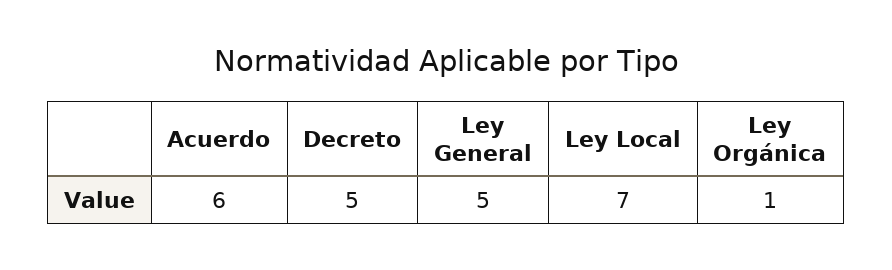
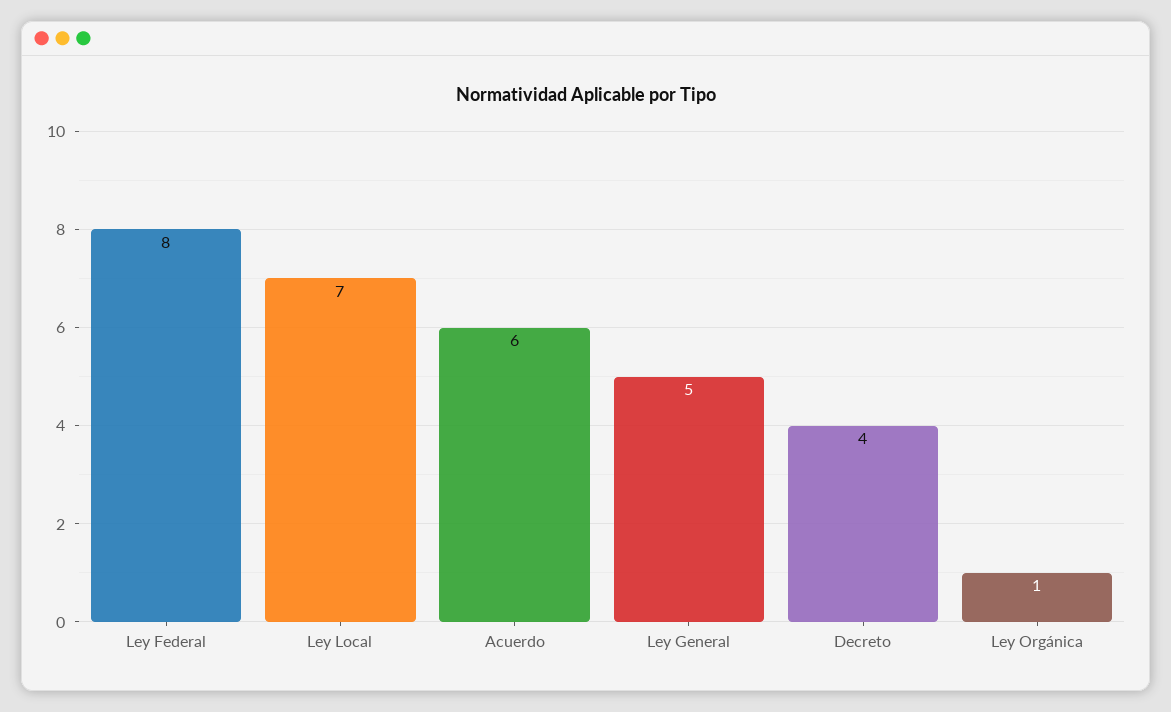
  {
    "Acuerdo": 6,
-   "Decreto": 5,
+   "Decreto": 4,
    "Ley General": 5,
    "Ley Local": 7,
-   "Ley Orgánica": 1
+   "Ley Orgánica": 1,
+   "Ley Federal": 8
  }

